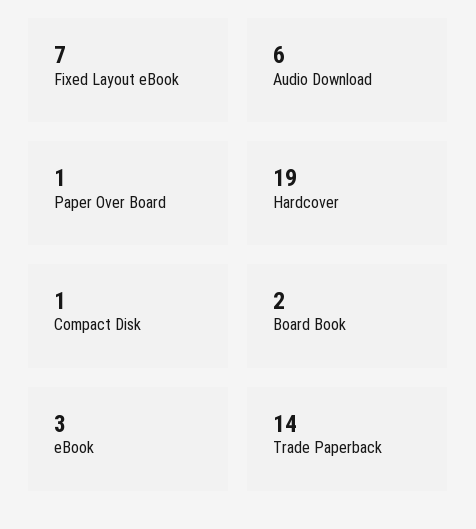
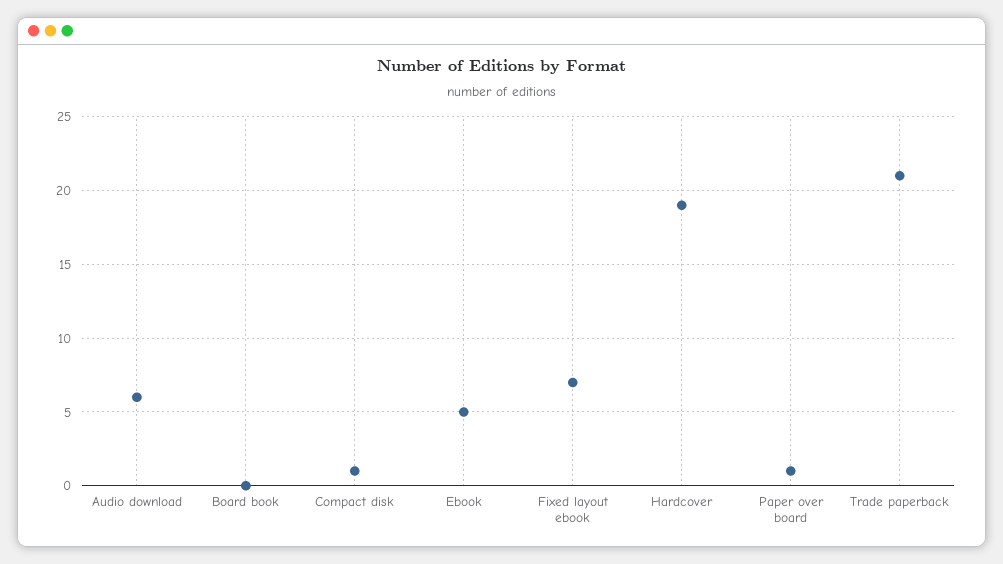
  {
    "Fixed Layout eBook": 7,
    "Audio Download": 6,
    "Paper Over Board": 1,
    "Hardcover": 19,
    "Compact Disk": 1,
-   "Board Book": 2,
+   "Board Book": 0,
-   "eBook": 3,
+   "eBook": 5,
-   "Trade Paperback": 14
+   "Trade Paperback": 21
  }

